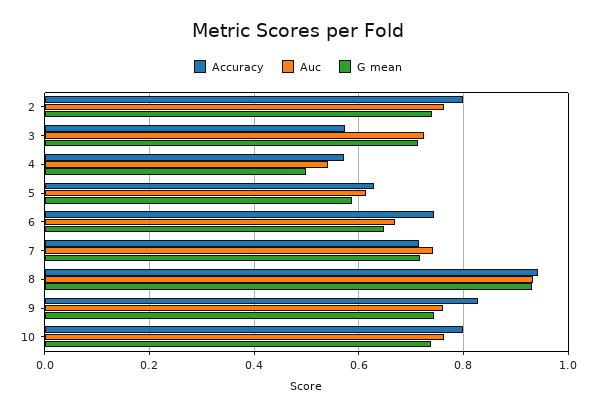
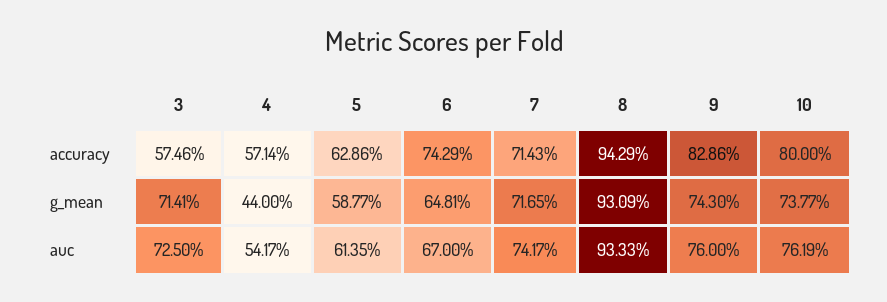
  {
    "Accuracy": {
-     "2": 0.8,
      "3": 0.5746,
      "4": 0.5714,
      "5": 0.6286,
      "6": 0.7429,
      "7": 0.7143,
      "8": 0.9429,
      "9": 0.8286,
      "10": 0.8
    },
    "Auc": {
-     "2": 0.76,
      "3": 0.725,
      "4": 0.5417,
      "5": 0.6135,
      "6": 0.67,
      "7": 0.7417,
      "8": 0.9333,
      "9": 0.76,
      "10": 0.7619
    },
    "G mean": {
-     "2": 0.74,
      "3": 0.7141,
-     "4": 0.5,
+     "4": 0.44,
      "5": 0.5877,
      "6": 0.6481,
      "7": 0.7165,
      "8": 0.9309,
      "9": 0.743,
      "10": 0.7377
    }
  }

